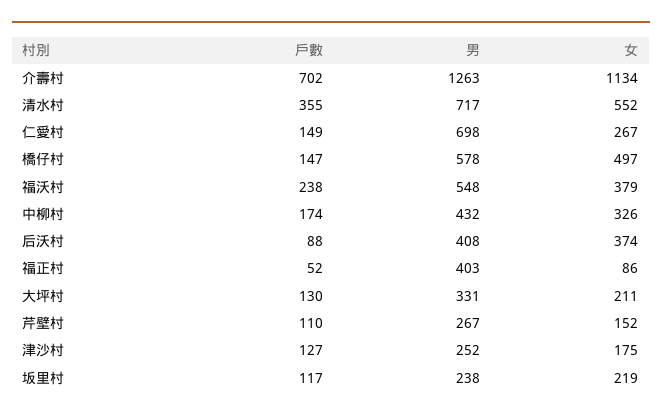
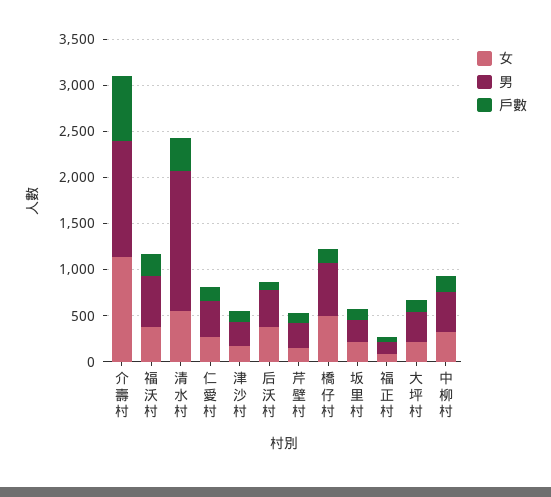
  {
    "戶數": {
      "介壽村": 702,
      "清水村": 355,
      "仁愛村": 149,
      "橋仔村": 147,
      "福沃村": 238,
      "中柳村": 174,
      "后沃村": 88,
      "福正村": 52,
      "大坪村": 130,
      "芹壁村": 110,
      "津沙村": 127,
      "坂里村": 117
    },
    "男": {
      "介壽村": 1263,
-     "清水村": 717,
+     "清水村": 1500,
-     "仁愛村": 698,
+     "仁愛村": 400,
      "橋仔村": 578,
      "福沃村": 548,
      "中柳村": 432,
      "后沃村": 408,
-     "福正村": 403,
+     "福正村": 100,
      "大坪村": 331,
      "芹壁村": 267,
      "津沙村": 252,
      "坂里村": 238
    },
    "女": {
      "介壽村": 1134,
      "清水村": 552,
      "仁愛村": 267,
      "橋仔村": 497,
      "福沃村": 379,
      "中柳村": 326,
      "后沃村": 374,
      "福正村": 86,
      "大坪村": 211,
      "芹壁村": 152,
      "津沙村": 175,
      "坂里村": 219
    }
  }

